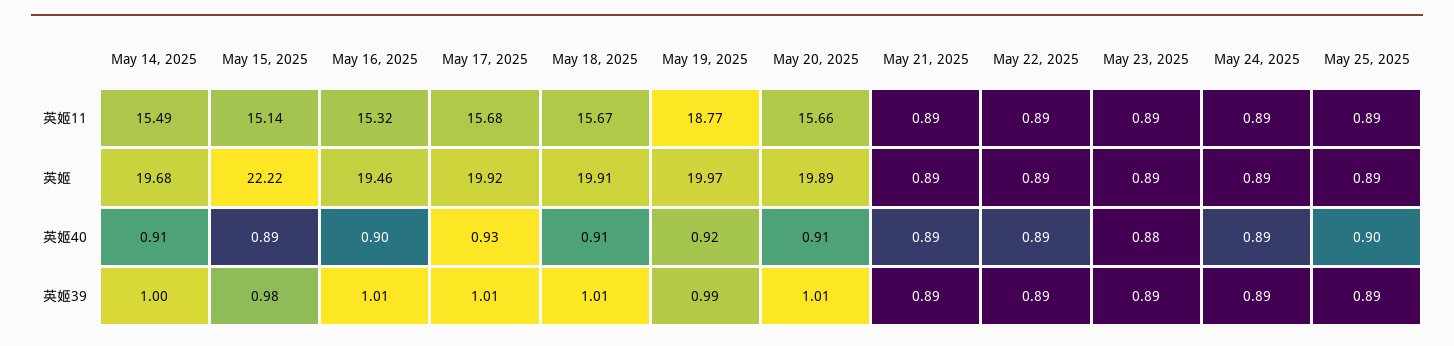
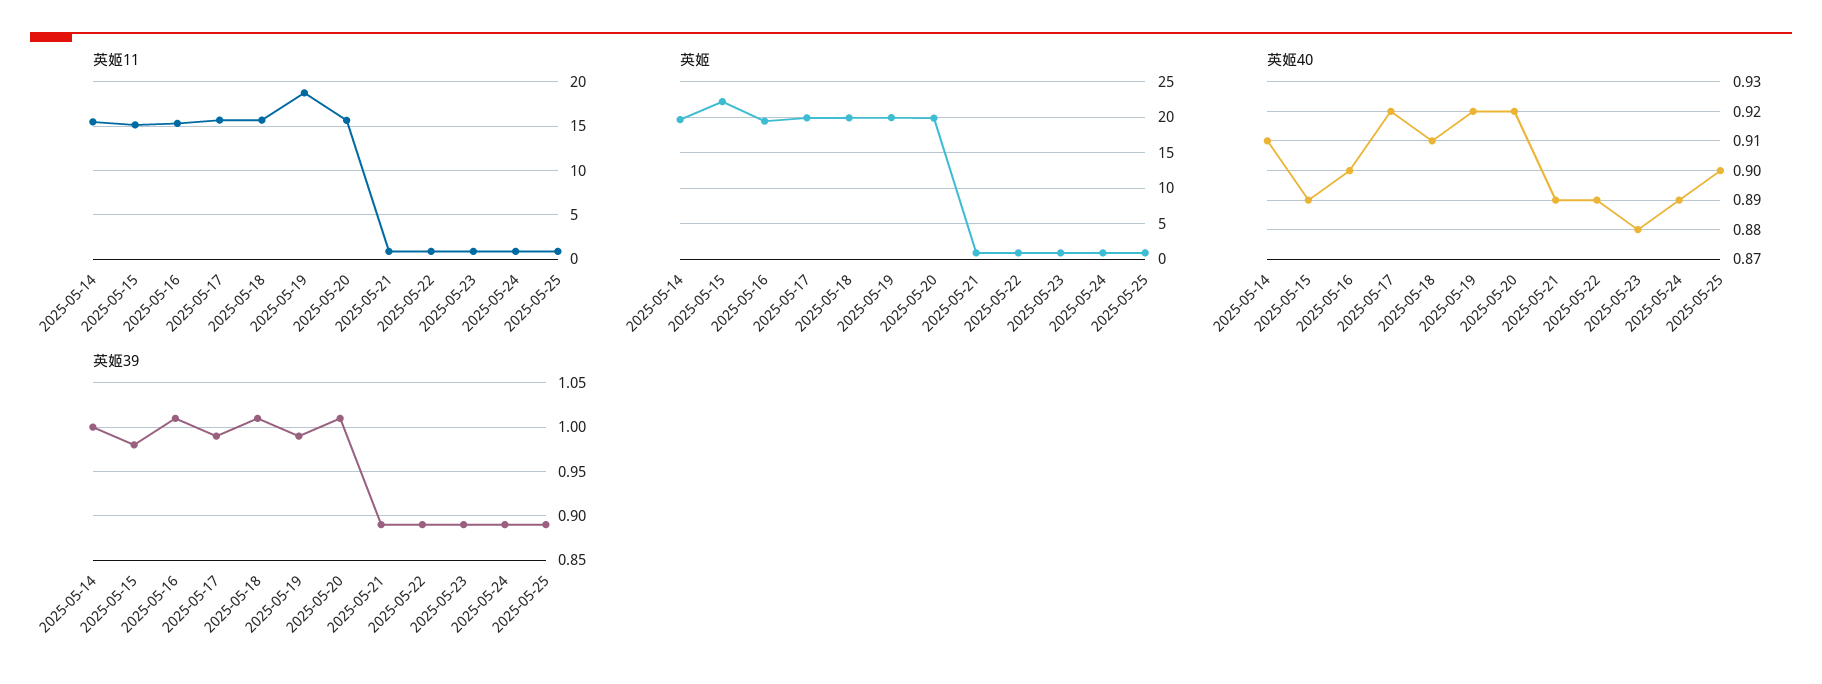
  {
    "英姬11": {
      "May 14, 2025": 15.49,
      "May 15, 2025": 15.14,
      "May 16, 2025": 15.32,
      "May 17, 2025": 15.68,
      "May 18, 2025": 15.67,
      "May 19, 2025": 18.77,
      "May 20, 2025": 15.66,
      "May 21, 2025": 0.89,
      "May 22, 2025": 0.89,
      "May 23, 2025": 0.89,
      "May 24, 2025": 0.89,
      "May 25, 2025": 0.89
    },
    "英姬": {
      "May 14, 2025": 19.68,
      "May 15, 2025": 22.22,
      "May 16, 2025": 19.46,
      "May 17, 2025": 19.92,
      "May 18, 2025": 19.91,
      "May 19, 2025": 19.97,
      "May 20, 2025": 19.89,
      "May 21, 2025": 0.89,
      "May 22, 2025": 0.89,
      "May 23, 2025": 0.89,
      "May 24, 2025": 0.89,
      "May 25, 2025": 0.89
    },
    "英姬40": {
      "May 14, 2025": 0.91,
      "May 15, 2025": 0.89,
      "May 16, 2025": 0.9,
-     "May 17, 2025": 0.93,
+     "May 17, 2025": 0.92,
      "May 18, 2025": 0.91,
      "May 19, 2025": 0.92,
-     "May 20, 2025": 0.91,
+     "May 20, 2025": 0.92,
      "May 21, 2025": 0.89,
      "May 22, 2025": 0.89,
      "May 23, 2025": 0.88,
      "May 24, 2025": 0.89,
      "May 25, 2025": 0.9
    },
    "英姬39": {
      "May 14, 2025": 1,
      "May 15, 2025": 0.98,
      "May 16, 2025": 1.01,
-     "May 17, 2025": 1.01,
+     "May 17, 2025": 0.99,
      "May 18, 2025": 1.01,
      "May 19, 2025": 0.99,
      "May 20, 2025": 1.01,
      "May 21, 2025": 0.89,
      "May 22, 2025": 0.89,
      "May 23, 2025": 0.89,
      "May 24, 2025": 0.89,
      "May 25, 2025": 0.89
    }
  }

